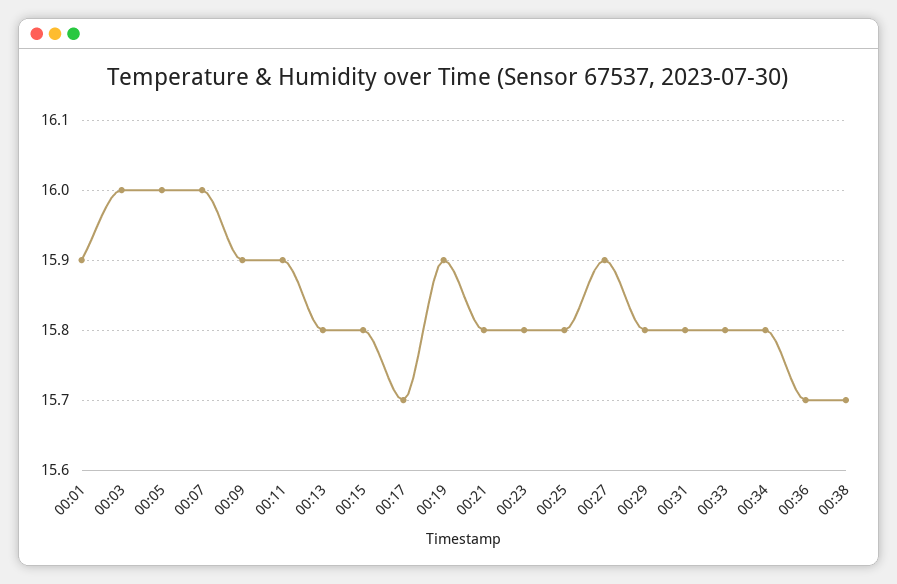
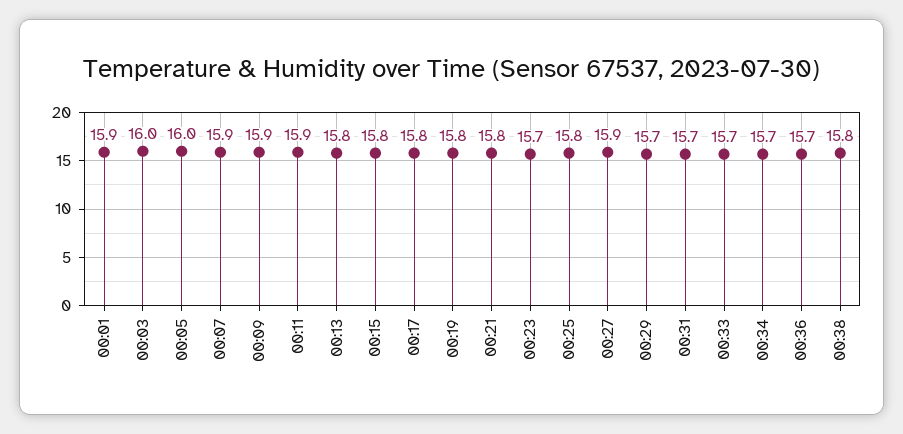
  {
    "00:01": 15.9,
    "00:03": 16,
    "00:05": 16,
-   "00:07": 16,
+   "00:07": 15.9,
    "00:09": 15.9,
    "00:11": 15.9,
    "00:13": 15.8,
    "00:15": 15.8,
-   "00:17": 15.7,
+   "00:17": 15.8,
-   "00:19": 15.9,
+   "00:19": 15.8,
    "00:21": 15.8,
-   "00:23": 15.8,
+   "00:23": 15.7,
    "00:25": 15.8,
    "00:27": 15.9,
-   "00:29": 15.8,
+   "00:29": 15.7,
-   "00:31": 15.8,
+   "00:31": 15.7,
-   "00:33": 15.8,
+   "00:33": 15.7,
-   "00:34": 15.8,
+   "00:34": 15.7,
    "00:36": 15.7,
-   "00:38": 15.7
+   "00:38": 15.8
  }

